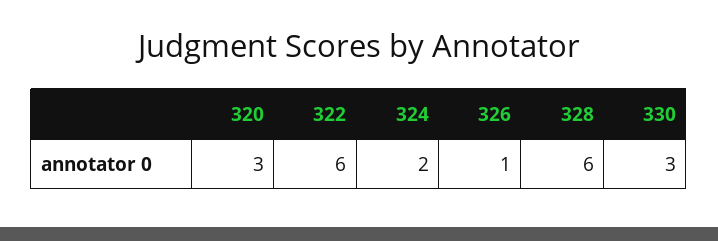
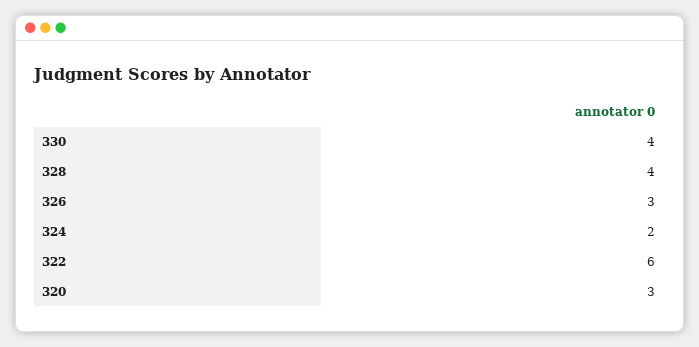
  {
    "320": 3,
    "322": 6,
    "324": 2,
-   "326": 1,
+   "326": 3,
-   "328": 6,
+   "328": 4,
-   "330": 3
+   "330": 4
  }

